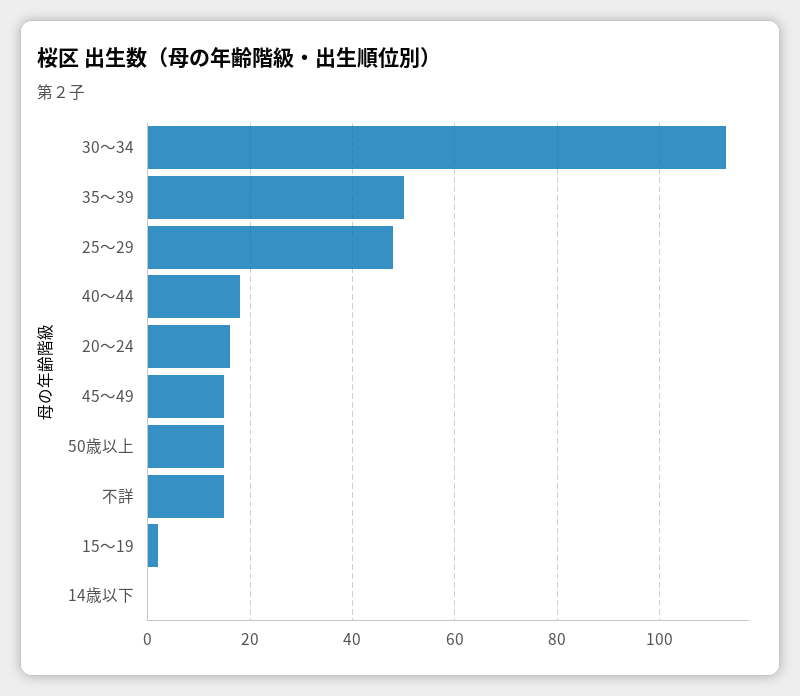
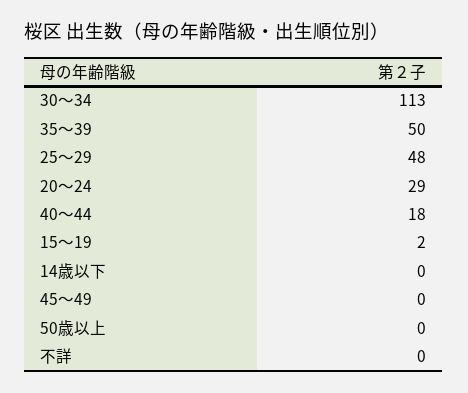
  {
    "30～34": 113,
    "35～39": 50,
    "25～29": 48,
    "40～44": 18,
-   "20～24": 15,
+   "20～24": 29,
-   "45～49": 15,
+   "45～49": 0,
-   "50歳以上": 15,
+   "50歳以上": 0,
-   "不詳": 15,
+   "不詳": 0,
    "15～19": 2,
    "14歳以下": 0
  }

